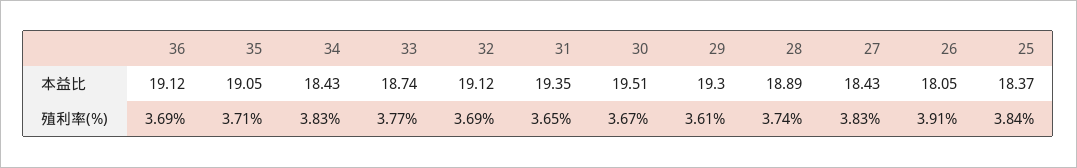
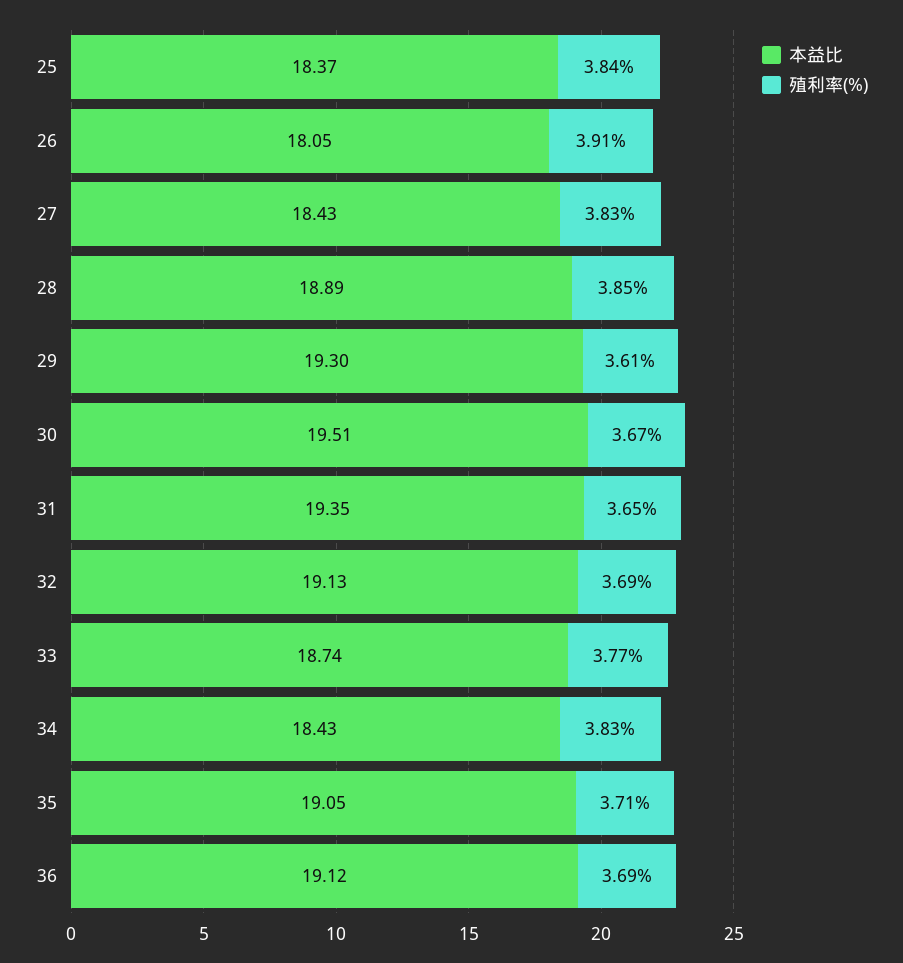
  {
    "本益比": {
      "36": 19.12,
      "35": 19.05,
      "34": 18.43,
      "33": 18.74,
-     "32": 19.12,
+     "32": 19.13,
      "31": 19.35,
      "30": 19.51,
      "29": 19.3,
      "28": 18.89,
      "27": 18.43,
      "26": 18.05,
      "25": 18.37
    },
    "殖利率(%)": {
      "36": 3.69,
      "35": 3.71,
      "34": 3.83,
      "33": 3.77,
      "32": 3.69,
      "31": 3.65,
      "30": 3.67,
      "29": 3.61,
-     "28": 3.74,
+     "28": 3.85,
      "27": 3.83,
      "26": 3.91,
      "25": 3.84
    }
  }

